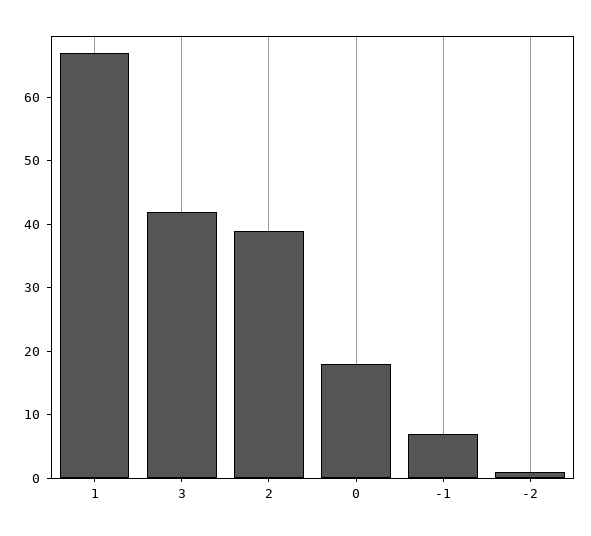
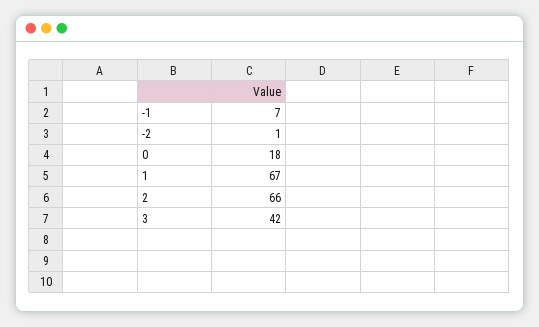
  {
    "1": 67,
    "3": 42,
-   "2": 40,
+   "2": 66,
    "0": 18,
    "-1": 7,
    "-2": 1
  }

